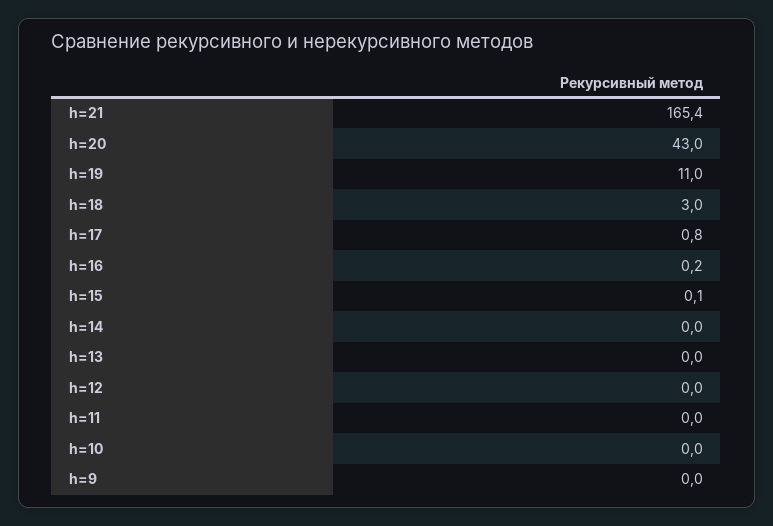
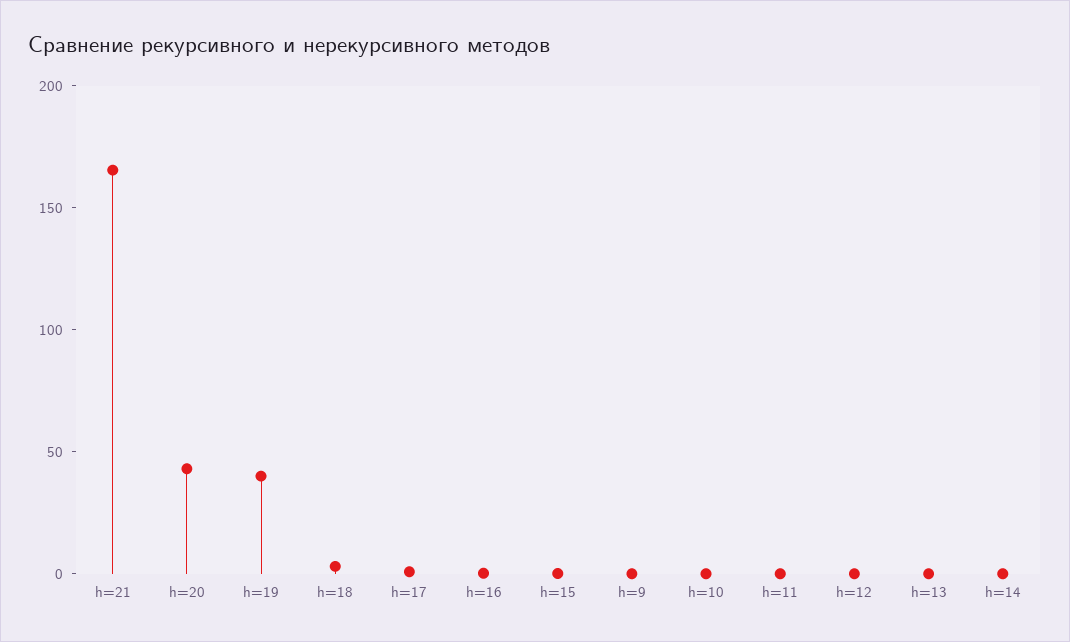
  {
    "h=21": 165.4,
    "h=20": 43,
-   "h=19": 11,
+   "h=19": 40,
    "h=18": 3,
    "h=17": 0.8,
    "h=16": 0.2,
    "h=15": 0.1,
    "h=14": 0,
    "h=13": 0,
    "h=12": 0,
    "h=11": 0,
    "h=10": 0,
    "h=9": 0
  }

